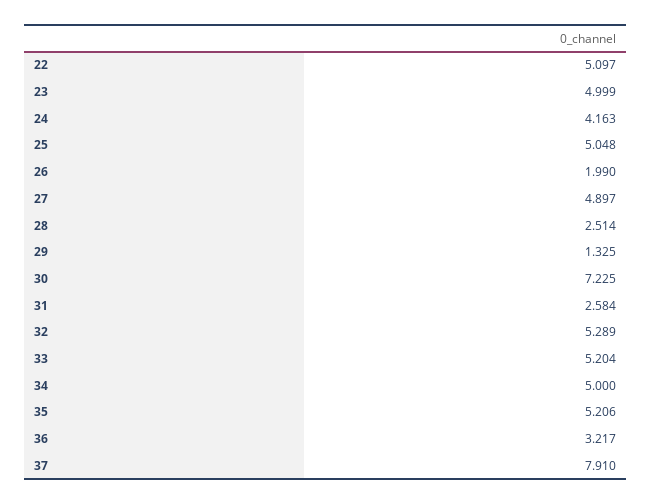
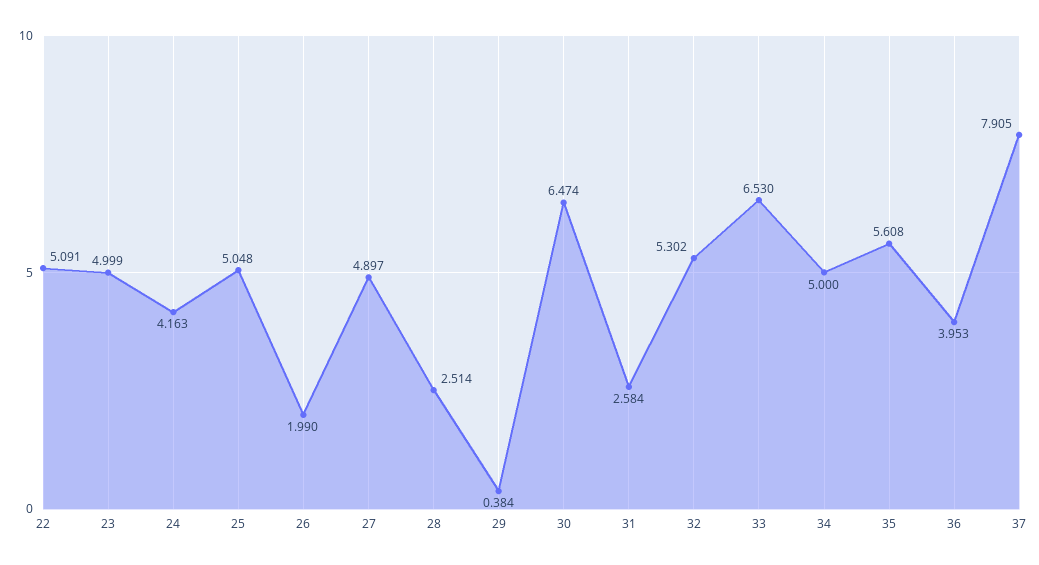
  {
-   "22": 5.097,
+   "22": 5.091,
    "23": 4.999,
    "24": 4.163,
    "25": 5.048,
    "26": 1.99,
    "27": 4.897,
    "28": 2.514,
-   "29": 1.325,
+   "29": 0.384,
-   "30": 7.225,
+   "30": 6.474,
    "31": 2.584,
-   "32": 5.289,
+   "32": 5.302,
-   "33": 5.204,
+   "33": 6.53,
    "34": 5,
-   "35": 5.206,
+   "35": 5.608,
-   "36": 3.217,
+   "36": 3.953,
-   "37": 7.91
+   "37": 7.905
  }

